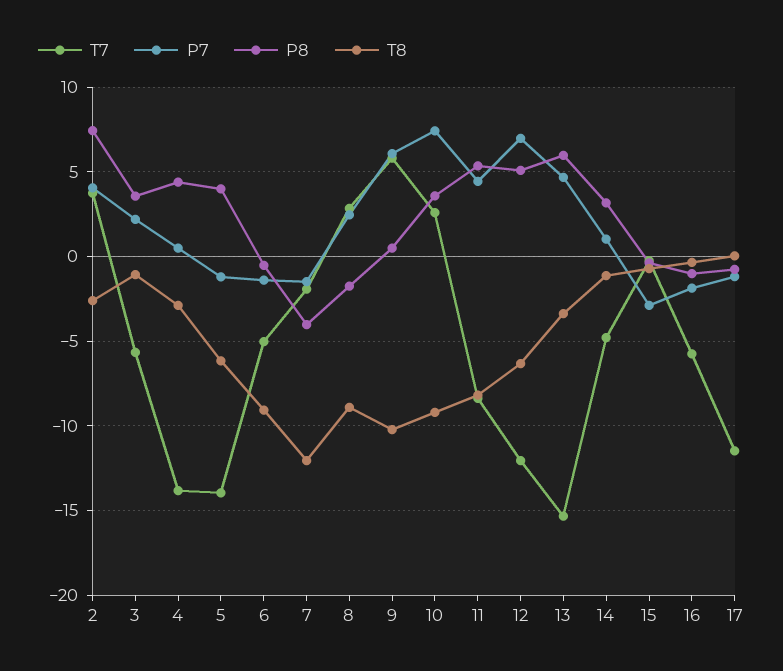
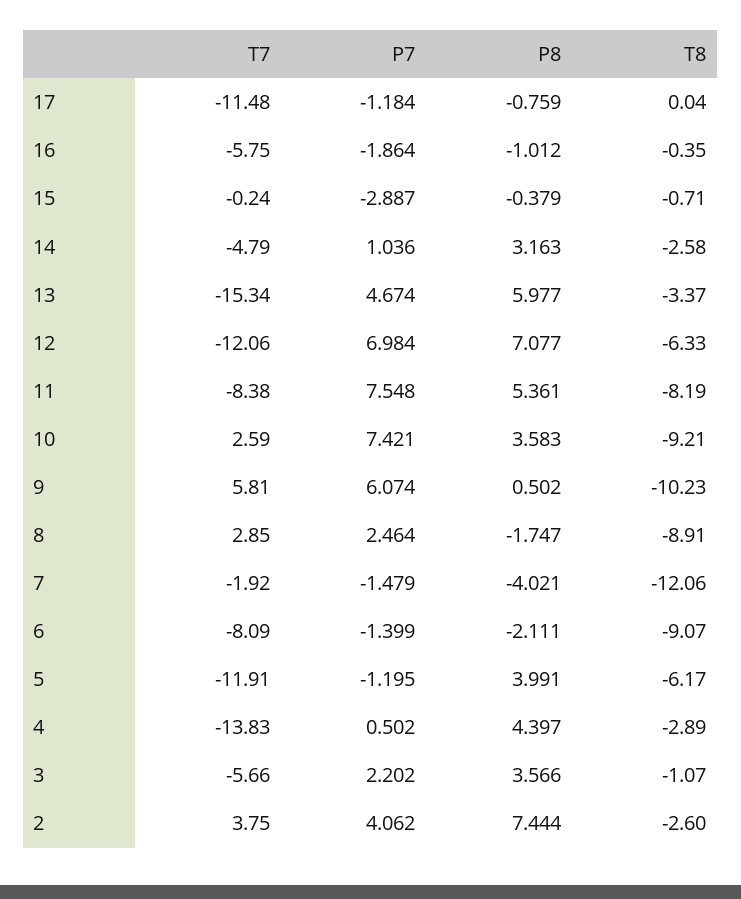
  {
    "T7": {
      "2": 3.75,
      "3": -5.66,
      "4": -13.83,
-     "5": -14,
+     "5": -11.91,
-     "6": -5,
+     "6": -8.09,
      "7": -1.92,
      "8": 2.85,
      "9": 5.81,
      "10": 2.59,
      "11": -8.38,
      "12": -12.06,
      "13": -15.34,
      "14": -4.79,
      "15": -0.24,
      "16": -5.75,
      "17": -11.48
    },
    "P7": {
      "2": 4.062,
      "3": 2.202,
      "4": 0.502,
      "5": -1.195,
      "6": -1.399,
      "7": -1.479,
      "8": 2.464,
      "9": 6.074,
      "10": 7.421,
-     "11": 4.5,
+     "11": 7.548,
      "12": 6.984,
      "13": 4.674,
      "14": 1.036,
      "15": -2.887,
      "16": -1.864,
      "17": -1.184
    },
    "P8": {
      "2": 7.444,
      "3": 3.566,
      "4": 4.397,
      "5": 3.991,
-     "6": -0.5,
+     "6": -2.111,
      "7": -4.021,
      "8": -1.747,
      "9": 0.502,
      "10": 3.583,
      "11": 5.361,
-     "12": 5,
+     "12": 7.077,
      "13": 5.977,
      "14": 3.163,
      "15": -0.379,
      "16": -1.012,
      "17": -0.759
    },
    "T8": {
      "2": -2.6,
      "3": -1.07,
      "4": -2.89,
      "5": -6.17,
      "6": -9.07,
      "7": -12.06,
      "8": -8.91,
      "9": -10.23,
      "10": -9.21,
      "11": -8.19,
      "12": -6.33,
      "13": -3.37,
-     "14": -1,
+     "14": -2.58,
      "15": -0.71,
      "16": -0.35,
      "17": 0.04
    }
  }

